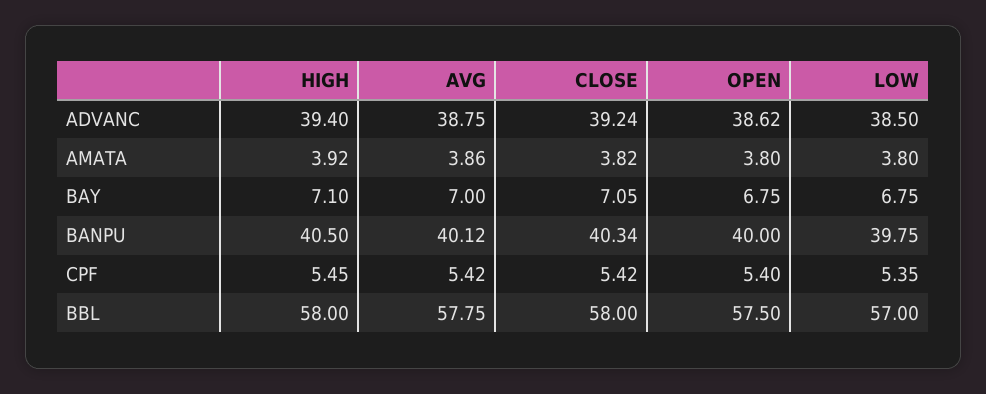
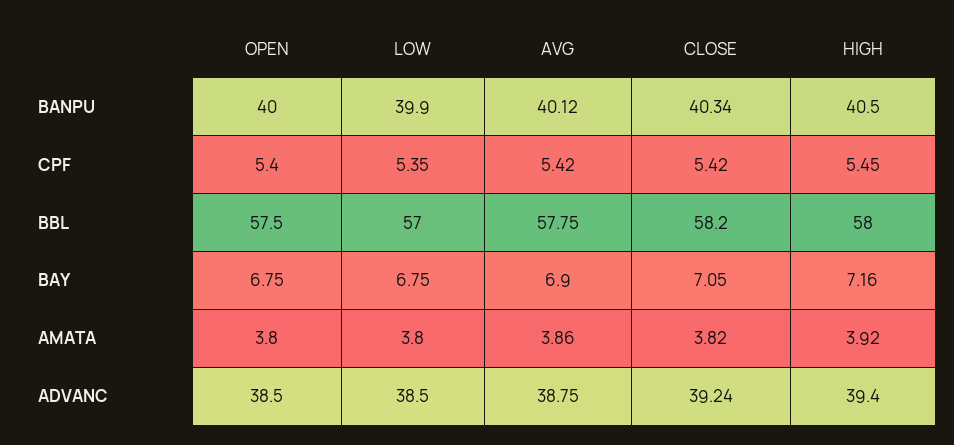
  {
    "HIGH": {
      "ADVANC": 39.4,
      "AMATA": 3.92,
-     "BAY": 7.1,
+     "BAY": 7.16,
      "BANPU": 40.5,
      "CPF": 5.45,
      "BBL": 58
    },
    "AVG": {
      "ADVANC": 38.75,
      "AMATA": 3.86,
-     "BAY": 7,
+     "BAY": 6.9,
      "BANPU": 40.12,
      "CPF": 5.42,
      "BBL": 57.75
    },
    "CLOSE": {
      "ADVANC": 39.24,
      "AMATA": 3.82,
      "BAY": 7.05,
      "BANPU": 40.34,
      "CPF": 5.42,
-     "BBL": 58
+     "BBL": 58.2
    },
    "OPEN": {
-     "ADVANC": 38.62,
+     "ADVANC": 38.5,
      "AMATA": 3.8,
      "BAY": 6.75,
      "BANPU": 40,
      "CPF": 5.4,
      "BBL": 57.5
    },
    "LOW": {
      "ADVANC": 38.5,
      "AMATA": 3.8,
      "BAY": 6.75,
-     "BANPU": 39.75,
+     "BANPU": 39.9,
      "CPF": 5.35,
      "BBL": 57
    }
  }

